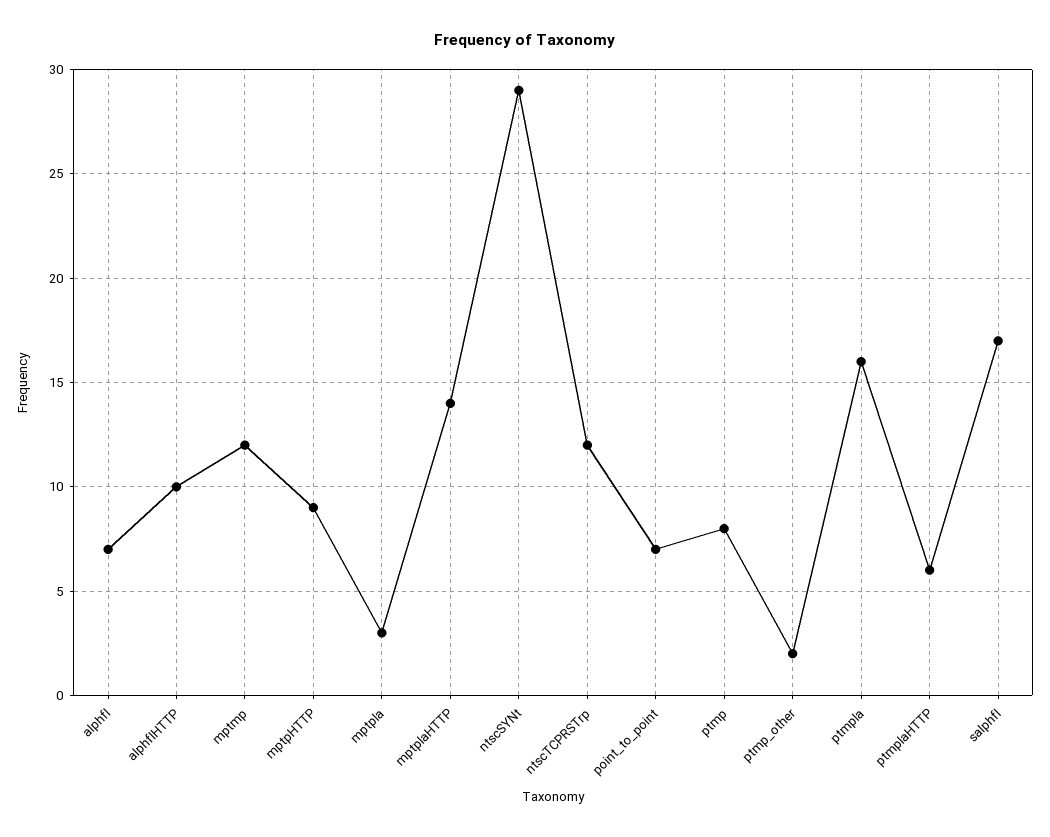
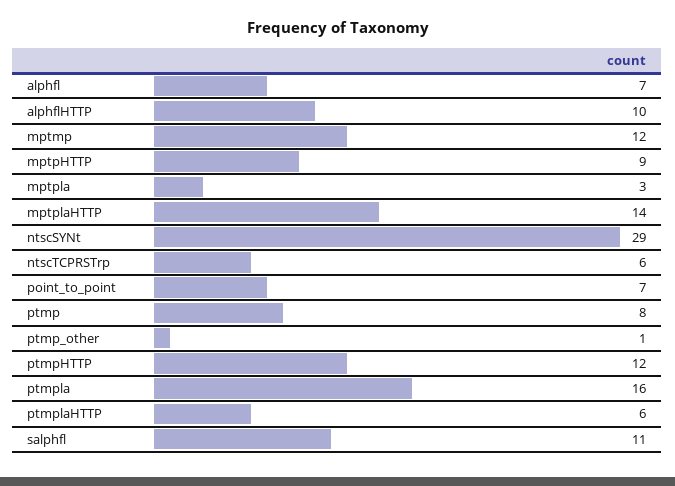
  {
    "alphfl": 7,
    "alphflHTTP": 10,
    "mptmp": 12,
    "mptpHTTP": 9,
    "mptpla": 3,
    "mptplaHTTP": 14,
    "ntscSYNt": 29,
-   "ntscTCPRSTrp": 12,
+   "ntscTCPRSTrp": 6,
    "point_to_point": 7,
    "ptmp": 8,
-   "ptmp_other": 2,
+   "ptmp_other": 1,
    "ptmpla": 16,
    "ptmplaHTTP": 6,
-   "salphfl": 17
+   "salphfl": 11,
+   "ptmpHTTP": 12
  }

